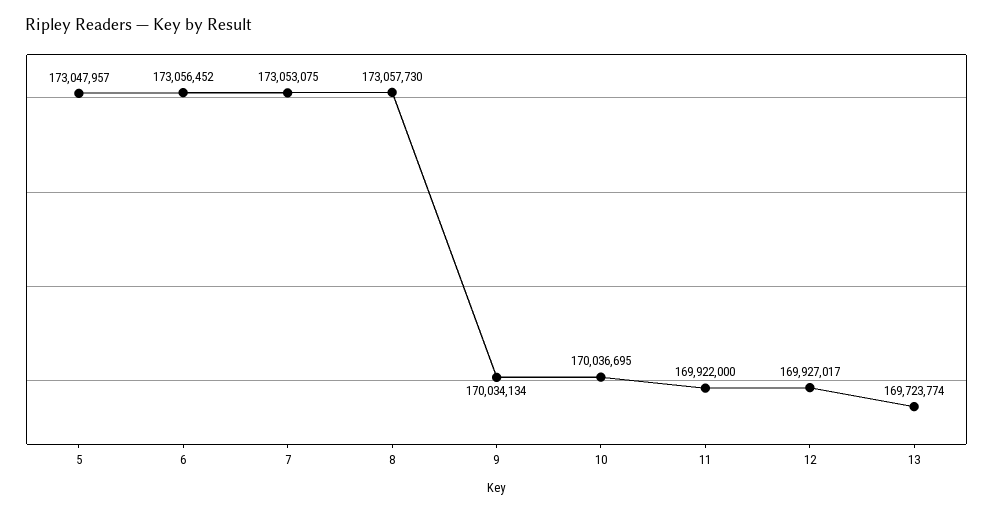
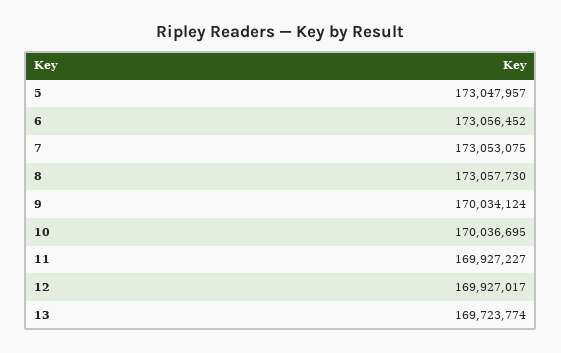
  {
    "5": 173047957,
    "6": 173056452,
    "7": 173053075,
    "8": 173057730,
-   "9": 170034134,
+   "9": 170034124,
    "10": 170036695,
-   "11": 169922000,
+   "11": 169927227,
    "12": 169927017,
    "13": 169723774
  }

